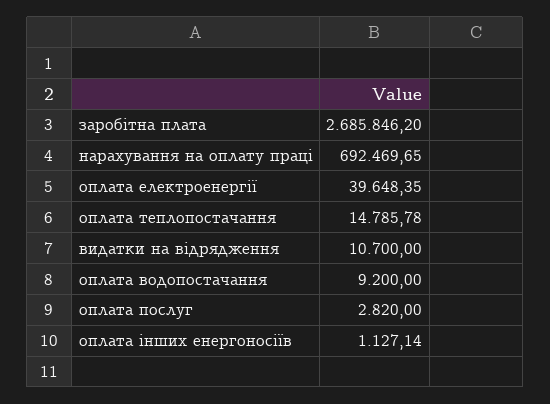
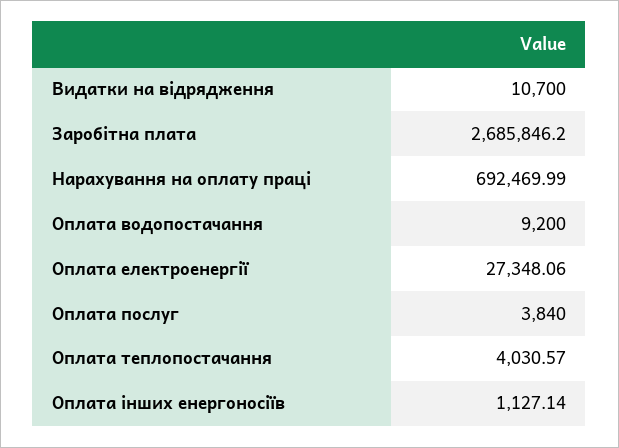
  {
    "заробітна плата": 2685846.2,
-   "нарахування на оплату праці": 692469.65,
+   "нарахування на оплату праці": 692469.99,
-   "оплата електроенергії": 39648.35,
+   "оплата електроенергії": 27348.06,
-   "оплата теплопостачання": 14785.78,
+   "оплата теплопостачання": 4030.57,
    "видатки на відрядження": 10700,
    "оплата водопостачання": 9200,
-   "оплата послуг": 2820,
+   "оплата послуг": 3840,
    "оплата інших енергоносіїв": 1127.14
  }

